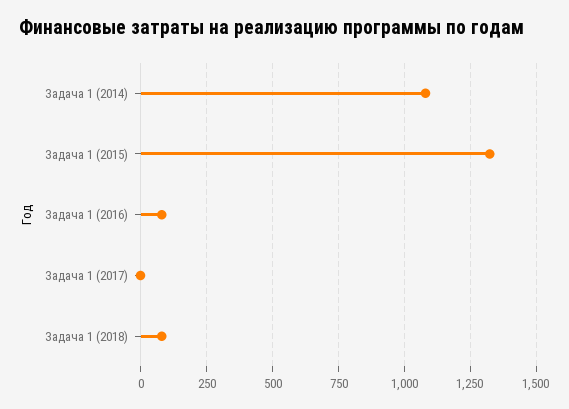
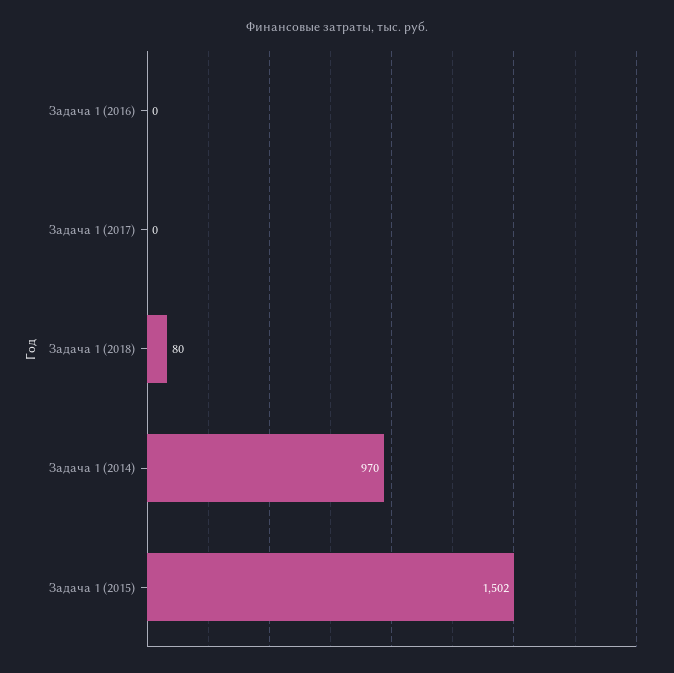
  {
-   "Задача 1 (2014)": 1075,
+   "Задача 1 (2014)": 970,
-   "Задача 1 (2015)": 1325,
+   "Задача 1 (2015)": 1502,
-   "Задача 1 (2016)": 75,
+   "Задача 1 (2016)": 0,
    "Задача 1 (2017)": 0,
    "Задача 1 (2018)": 80
  }

